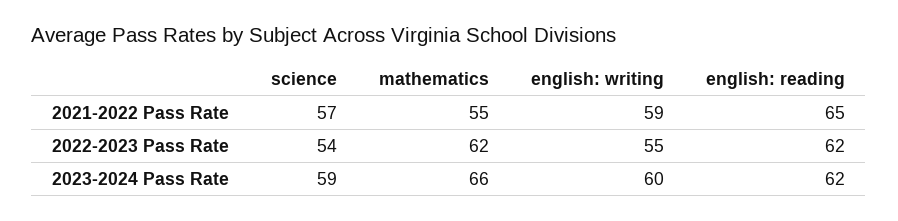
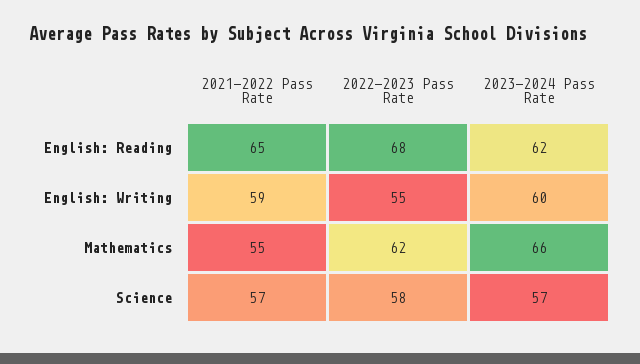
  {
    "science": {
      "2021-2022 Pass Rate": 57,
-     "2022-2023 Pass Rate": 54,
+     "2022-2023 Pass Rate": 58,
-     "2023-2024 Pass Rate": 59
+     "2023-2024 Pass Rate": 57
    },
    "mathematics": {
      "2021-2022 Pass Rate": 55,
      "2022-2023 Pass Rate": 62,
      "2023-2024 Pass Rate": 66
    },
    "english: writing": {
      "2021-2022 Pass Rate": 59,
      "2022-2023 Pass Rate": 55,
      "2023-2024 Pass Rate": 60
    },
    "english: reading": {
      "2021-2022 Pass Rate": 65,
-     "2022-2023 Pass Rate": 62,
+     "2022-2023 Pass Rate": 68,
      "2023-2024 Pass Rate": 62
    }
  }

